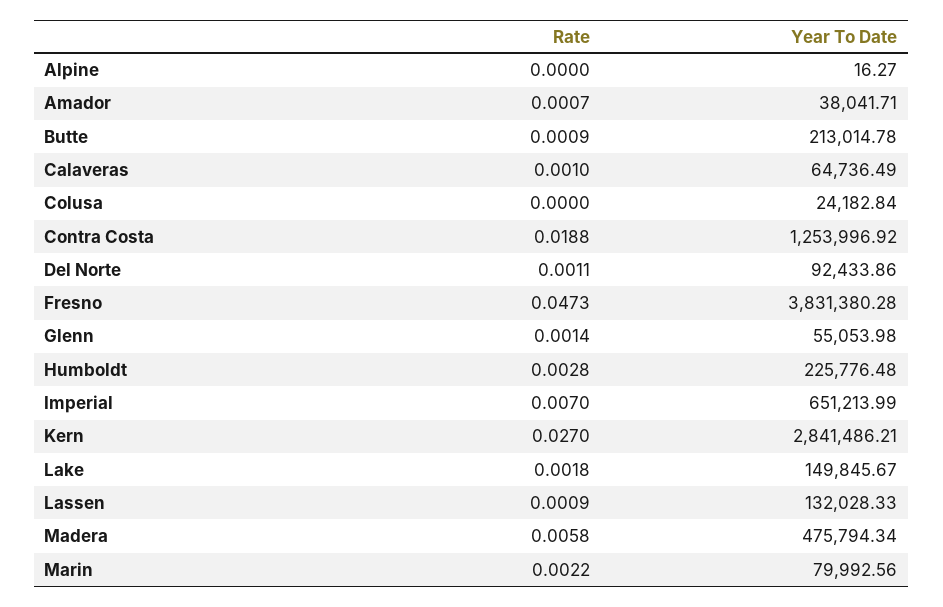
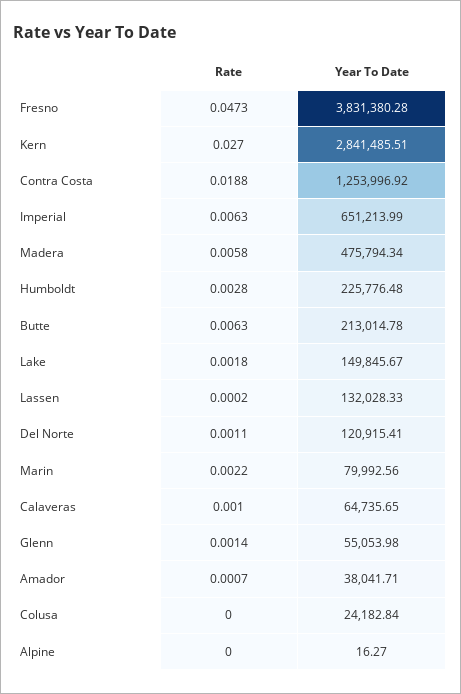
  {
    "Rate": {
      "Alpine": 0,
      "Amador": 0.0007,
-     "Butte": 0.0009,
+     "Butte": 0.0063,
      "Calaveras": 0.001,
      "Colusa": 0,
      "Contra Costa": 0.0188,
      "Del Norte": 0.0011,
      "Fresno": 0.0473,
      "Glenn": 0.0014,
      "Humboldt": 0.0028,
-     "Imperial": 0.007,
+     "Imperial": 0.0063,
      "Kern": 0.027,
      "Lake": 0.0018,
-     "Lassen": 0.0009,
+     "Lassen": 0.0002,
      "Madera": 0.0058,
      "Marin": 0.0022
    },
    "Year To Date": {
      "Alpine": 16.27,
      "Amador": 38041.71,
      "Butte": 213014.78,
-     "Calaveras": 64736.49,
+     "Calaveras": 64735.65,
      "Colusa": 24182.84,
      "Contra Costa": 1253996.92,
-     "Del Norte": 92433.86,
+     "Del Norte": 120915.41,
      "Fresno": 3831380.28,
      "Glenn": 55053.98,
      "Humboldt": 225776.48,
      "Imperial": 651213.99,
-     "Kern": 2841486.21,
+     "Kern": 2841485.51,
      "Lake": 149845.67,
      "Lassen": 132028.33,
      "Madera": 475794.34,
      "Marin": 79992.56
    }
  }

